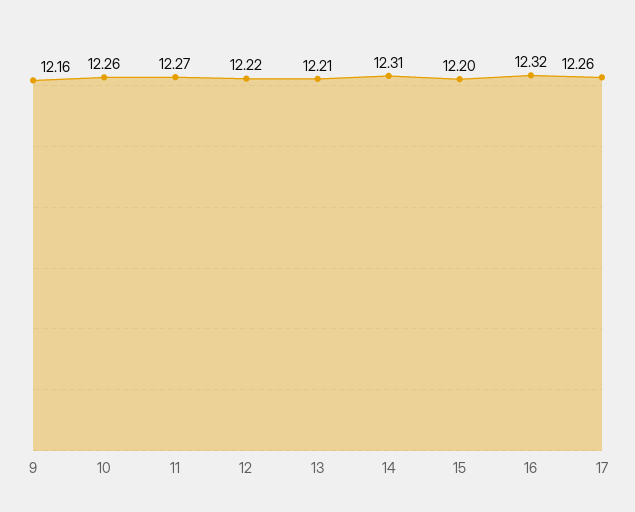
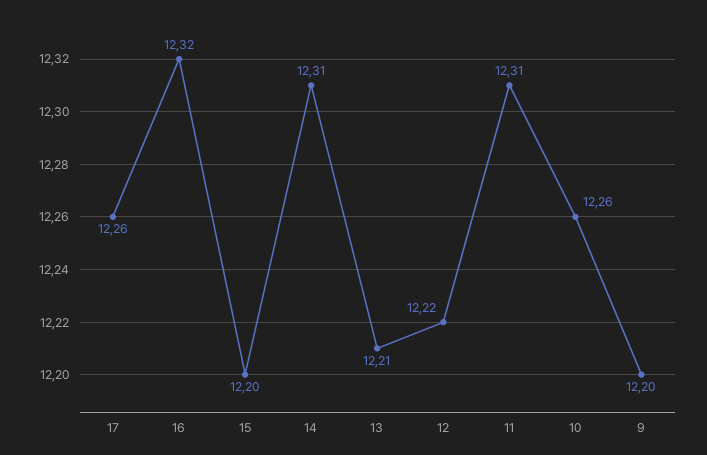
  {
-   "9": 12.16,
+   "9": 12.2,
    "10": 12.26,
-   "11": 12.27,
+   "11": 12.31,
    "12": 12.22,
    "13": 12.21,
    "14": 12.31,
    "15": 12.2,
    "16": 12.32,
    "17": 12.26
  }

